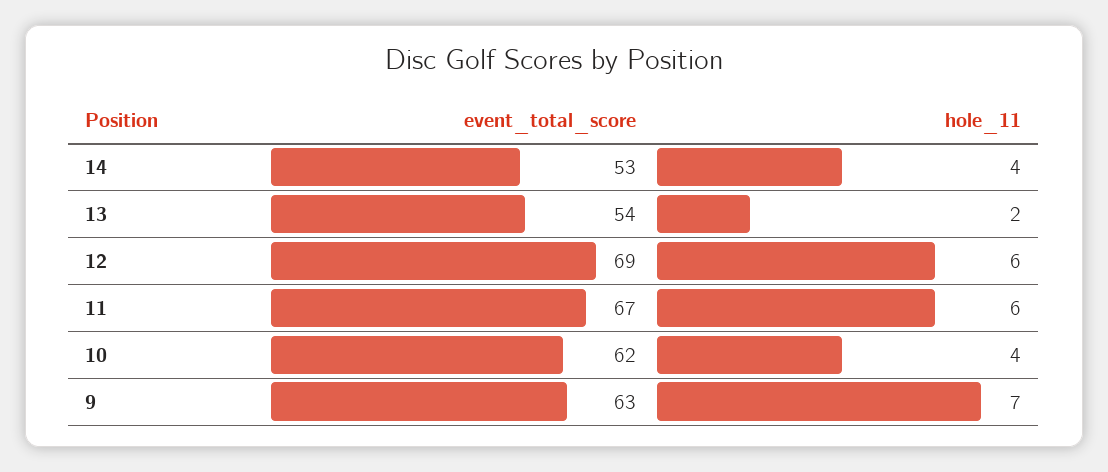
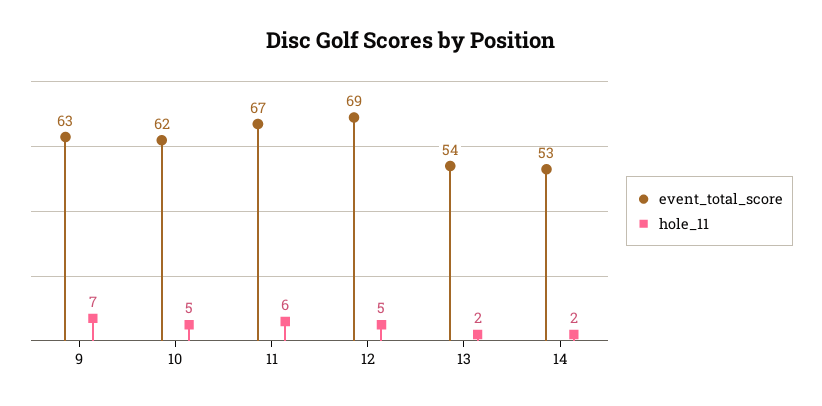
  {
    "event_total_score": {
      "14": 53,
      "13": 54,
      "12": 69,
      "11": 67,
      "10": 62,
      "9": 63
    },
    "hole_11": {
-     "14": 4,
+     "14": 2,
      "13": 2,
-     "12": 6,
+     "12": 5,
      "11": 6,
-     "10": 4,
+     "10": 5,
      "9": 7
    }
  }

